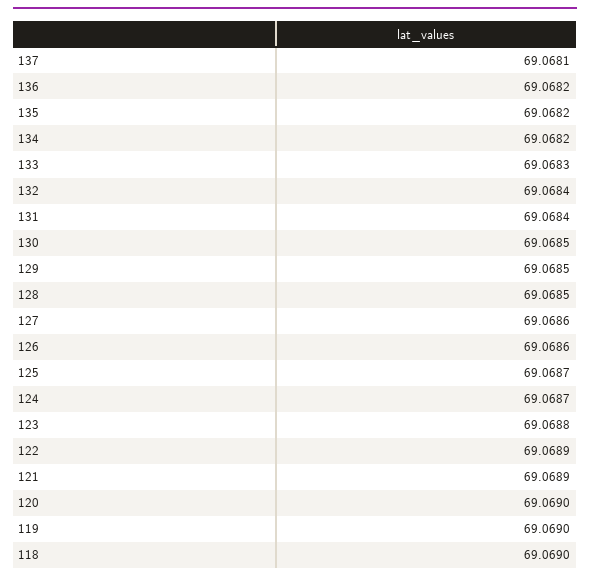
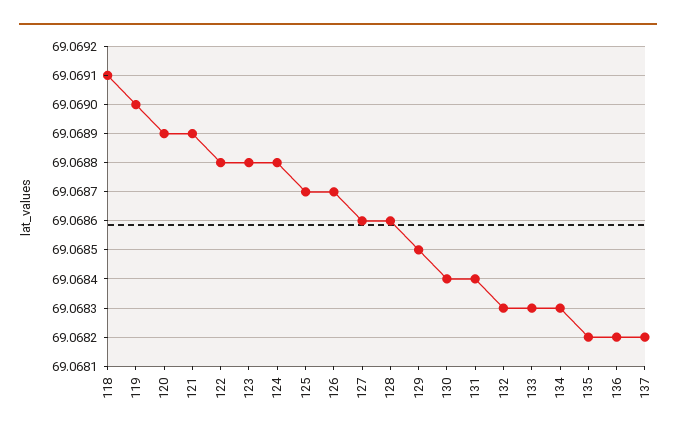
  {
-   "137": 69.0681,
+   "137": 69.0682,
    "136": 69.0682,
    "135": 69.0682,
-   "134": 69.0682,
+   "134": 69.0683,
    "133": 69.0683,
-   "132": 69.0684,
+   "132": 69.0683,
    "131": 69.0684,
-   "130": 69.0685,
+   "130": 69.0684,
    "129": 69.0685,
-   "128": 69.0685,
+   "128": 69.0686,
    "127": 69.0686,
-   "126": 69.0686,
+   "126": 69.0687,
    "125": 69.0687,
-   "124": 69.0687,
+   "124": 69.0688,
    "123": 69.0688,
-   "122": 69.0689,
+   "122": 69.0688,
    "121": 69.0689,
-   "120": 69.069,
+   "120": 69.0689,
    "119": 69.069,
-   "118": 69.069
+   "118": 69.0691
  }

